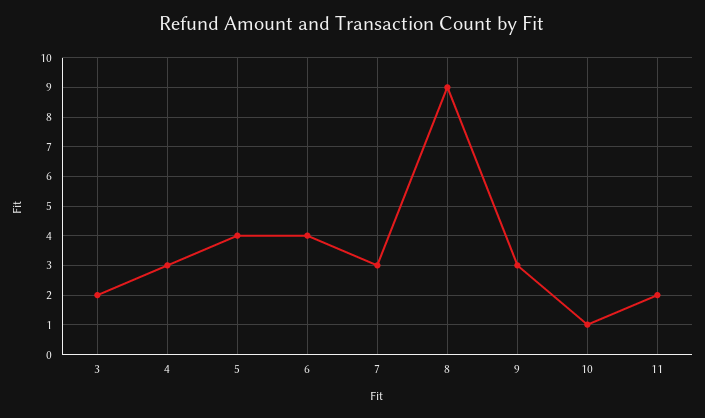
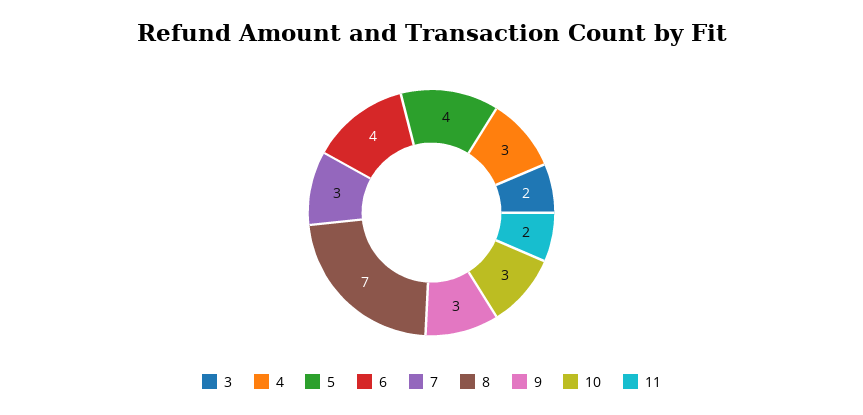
  {
    "3": 2,
    "4": 3,
    "5": 4,
    "6": 4,
    "7": 3,
-   "8": 9,
+   "8": 7,
    "9": 3,
-   "10": 1,
+   "10": 3,
    "11": 2
  }

